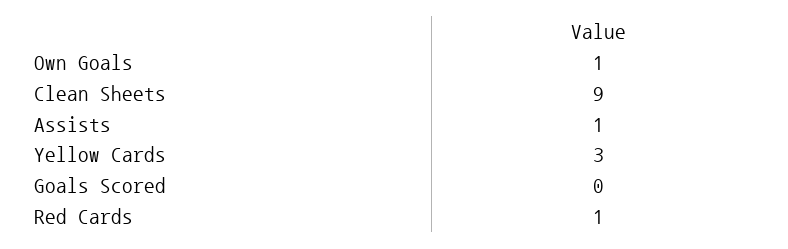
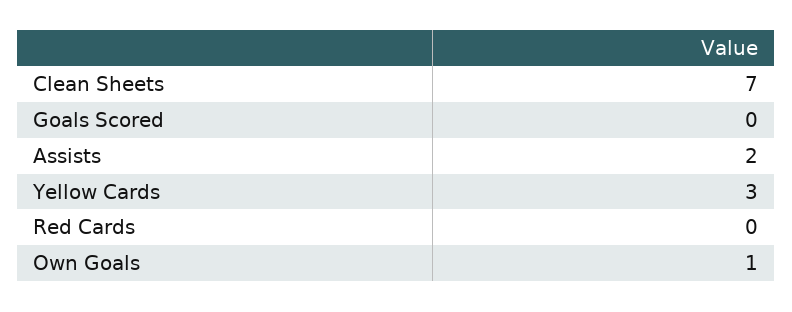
  {
    "Own Goals": 1,
-   "Clean Sheets": 9,
+   "Clean Sheets": 7,
-   "Assists": 1,
+   "Assists": 2,
    "Yellow Cards": 3,
    "Goals Scored": 0,
-   "Red Cards": 1
+   "Red Cards": 0
  }

